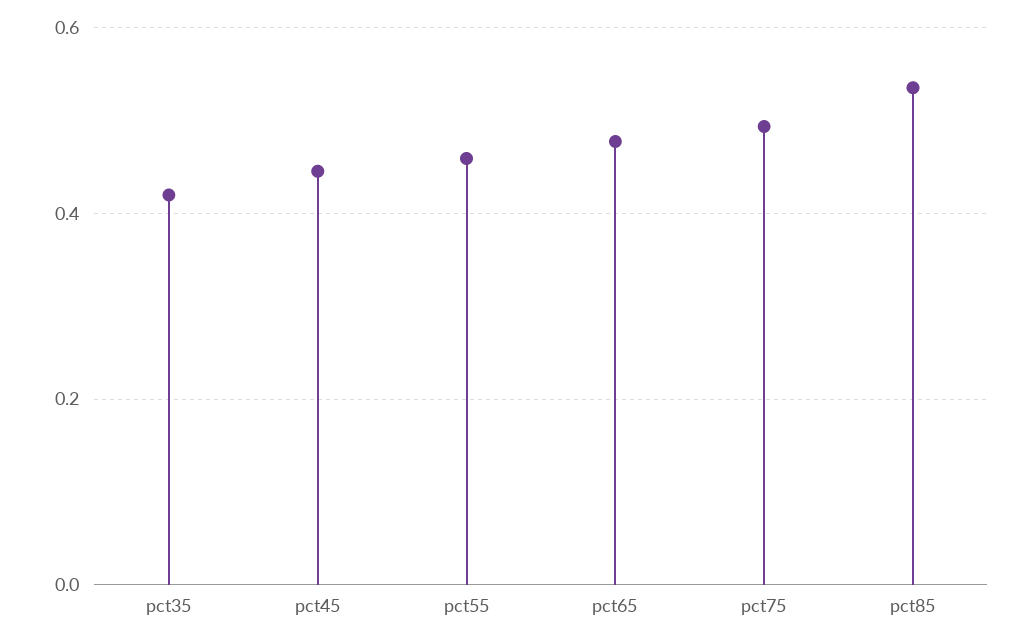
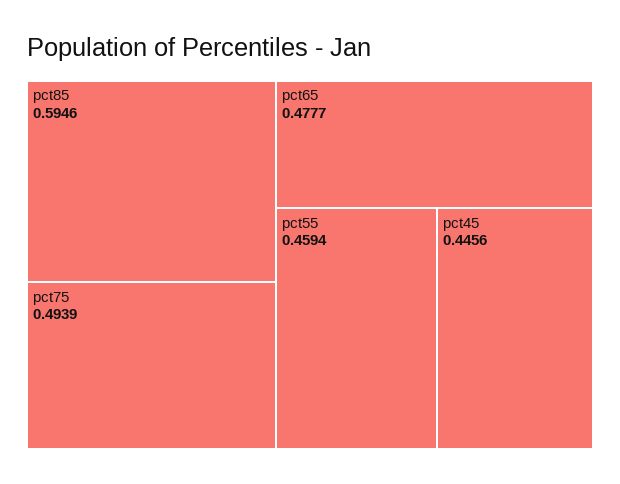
  {
-   "pct35": 0.42,
    "pct45": 0.4456,
    "pct55": 0.4594,
    "pct65": 0.4777,
    "pct75": 0.4939,
-   "pct85": 0.54
+   "pct85": 0.5946
  }

